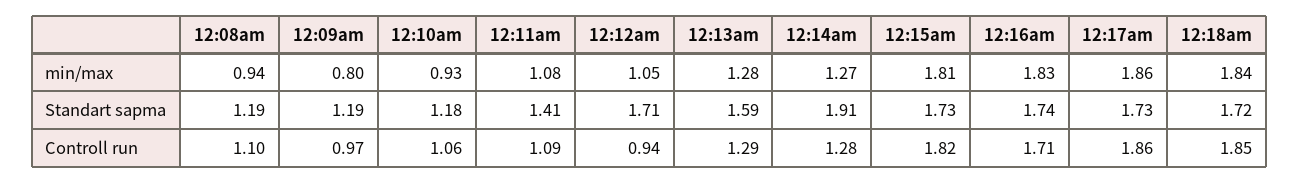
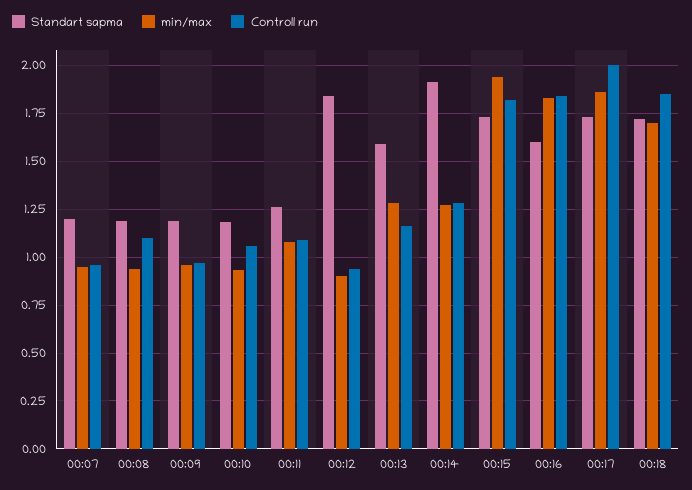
  {
    "min/max": {
      "12:08am": 0.94,
-     "12:09am": 0.8,
+     "12:09am": 0.95,
      "12:10am": 0.93,
      "12:11am": 1.08,
-     "12:12am": 1.05,
+     "12:12am": 0.9,
      "12:13am": 1.28,
      "12:14am": 1.27,
-     "12:15am": 1.81,
+     "12:15am": 1.95,
      "12:16am": 1.83,
      "12:17am": 1.86,
-     "12:18am": 1.84
+     "12:18am": 1.7,
+     "00:07": 0.95
    },
    "Standart sapma": {
      "12:08am": 1.19,
      "12:09am": 1.19,
      "12:10am": 1.18,
-     "12:11am": 1.41,
+     "12:11am": 1.25,
-     "12:12am": 1.71,
+     "12:12am": 1.85,
      "12:13am": 1.59,
      "12:14am": 1.91,
      "12:15am": 1.73,
-     "12:16am": 1.74,
+     "12:16am": 1.6,
      "12:17am": 1.73,
-     "12:18am": 1.72
+     "12:18am": 1.72,
+     "00:07": 1.2
    },
    "Controll run": {
      "12:08am": 1.1,
      "12:09am": 0.97,
      "12:10am": 1.06,
      "12:11am": 1.09,
      "12:12am": 0.94,
-     "12:13am": 1.29,
+     "12:13am": 1.15,
      "12:14am": 1.28,
      "12:15am": 1.82,
-     "12:16am": 1.71,
+     "12:16am": 1.85,
-     "12:17am": 1.86,
+     "12:17am": 2,
-     "12:18am": 1.85
+     "12:18am": 1.85,
+     "00:07": 0.95
    }
  }

